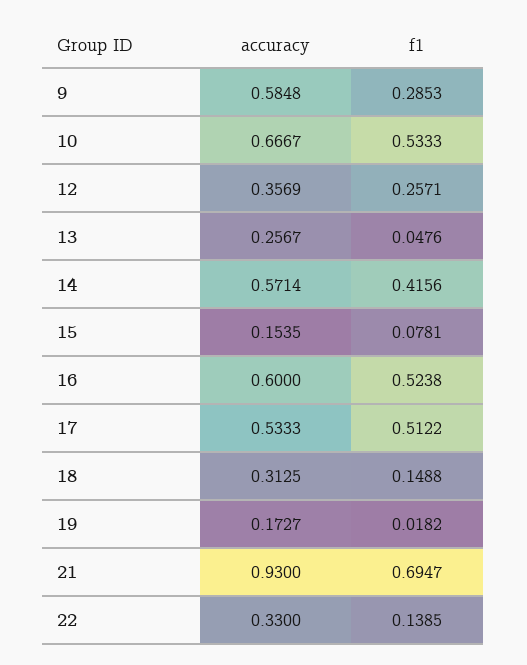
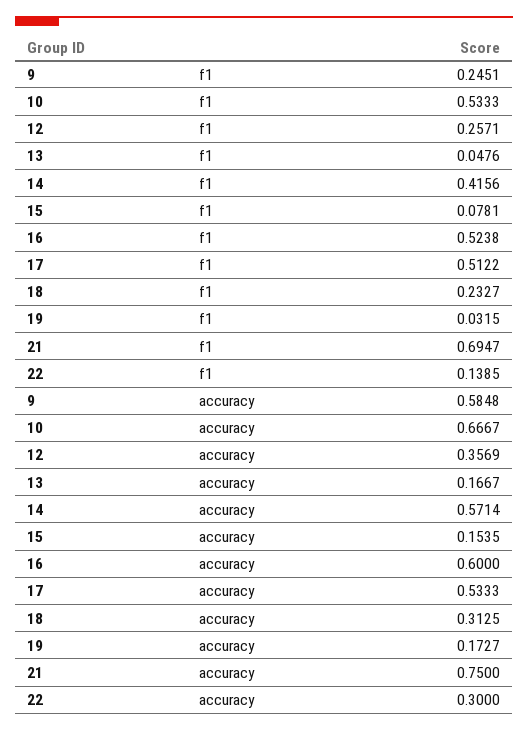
  {
    "accuracy": {
      "9": 0.5848,
      "10": 0.6667,
      "12": 0.3569,
-     "13": 0.2567,
+     "13": 0.1667,
      "14": 0.5714,
      "15": 0.1535,
      "16": 0.6,
      "17": 0.5333,
      "18": 0.3125,
      "19": 0.1727,
-     "21": 0.93,
+     "21": 0.75,
-     "22": 0.33
+     "22": 0.3
    },
    "f1": {
-     "9": 0.2853,
+     "9": 0.2451,
      "10": 0.5333,
      "12": 0.2571,
      "13": 0.0476,
      "14": 0.4156,
      "15": 0.0781,
      "16": 0.5238,
      "17": 0.5122,
-     "18": 0.1488,
+     "18": 0.2327,
-     "19": 0.0182,
+     "19": 0.0315,
      "21": 0.6947,
      "22": 0.1385
    }
  }

